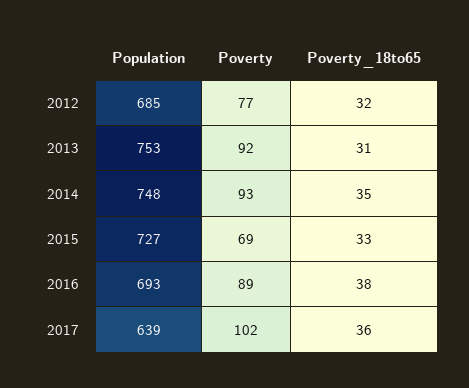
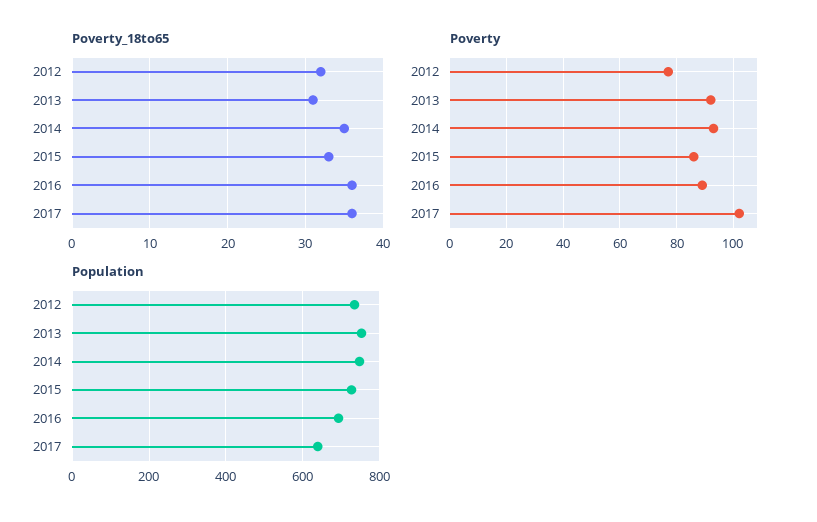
  {
    "Population": {
-     "2012": 685,
+     "2012": 740,
      "2013": 753,
      "2014": 748,
      "2015": 727,
      "2016": 693,
      "2017": 639
    },
    "Poverty": {
      "2012": 77,
      "2013": 92,
      "2014": 93,
-     "2015": 69,
+     "2015": 85,
      "2016": 89,
      "2017": 102
    },
    "Poverty_18to65": {
      "2012": 32,
      "2013": 31,
      "2014": 35,
      "2015": 33,
-     "2016": 38,
+     "2016": 36,
      "2017": 36
    }
  }

